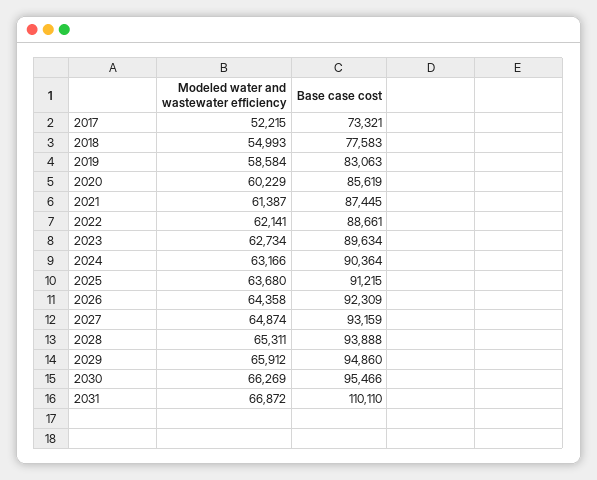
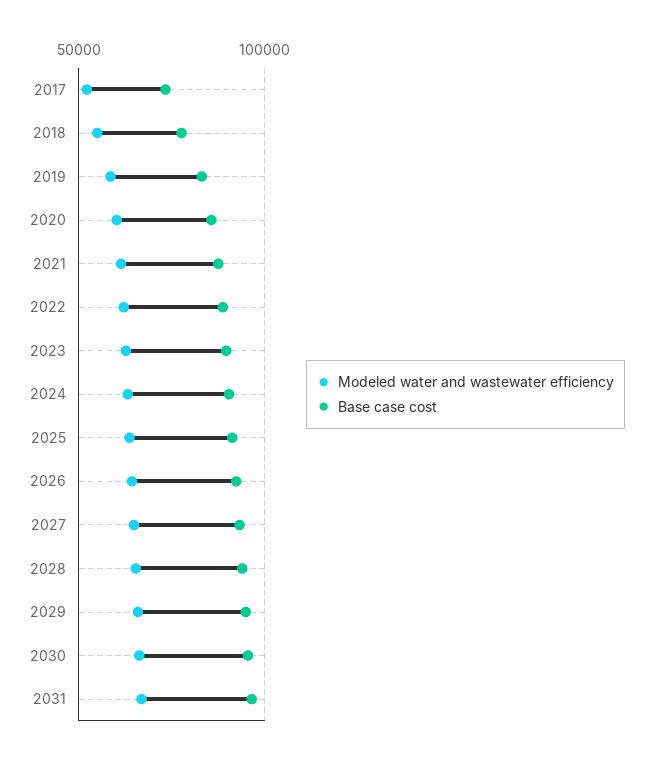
  {
    "Modeled water and wastewater efficiency": {
      "2017": 52215,
      "2018": 54993,
      "2019": 58584,
      "2020": 60229,
      "2021": 61387,
      "2022": 62141,
      "2023": 62734,
      "2024": 63166,
      "2025": 63680,
      "2026": 64358,
      "2027": 64874,
      "2028": 65311,
      "2029": 65912,
      "2030": 66269,
      "2031": 66872
    },
    "Base case cost": {
      "2017": 73321,
      "2018": 77583,
      "2019": 83063,
      "2020": 85619,
      "2021": 87445,
      "2022": 88661,
      "2023": 89634,
      "2024": 90364,
      "2025": 91215,
      "2026": 92309,
      "2027": 93159,
      "2028": 93888,
      "2029": 94860,
      "2030": 95466,
-     "2031": 110110
+     "2031": 95000
    }
  }

